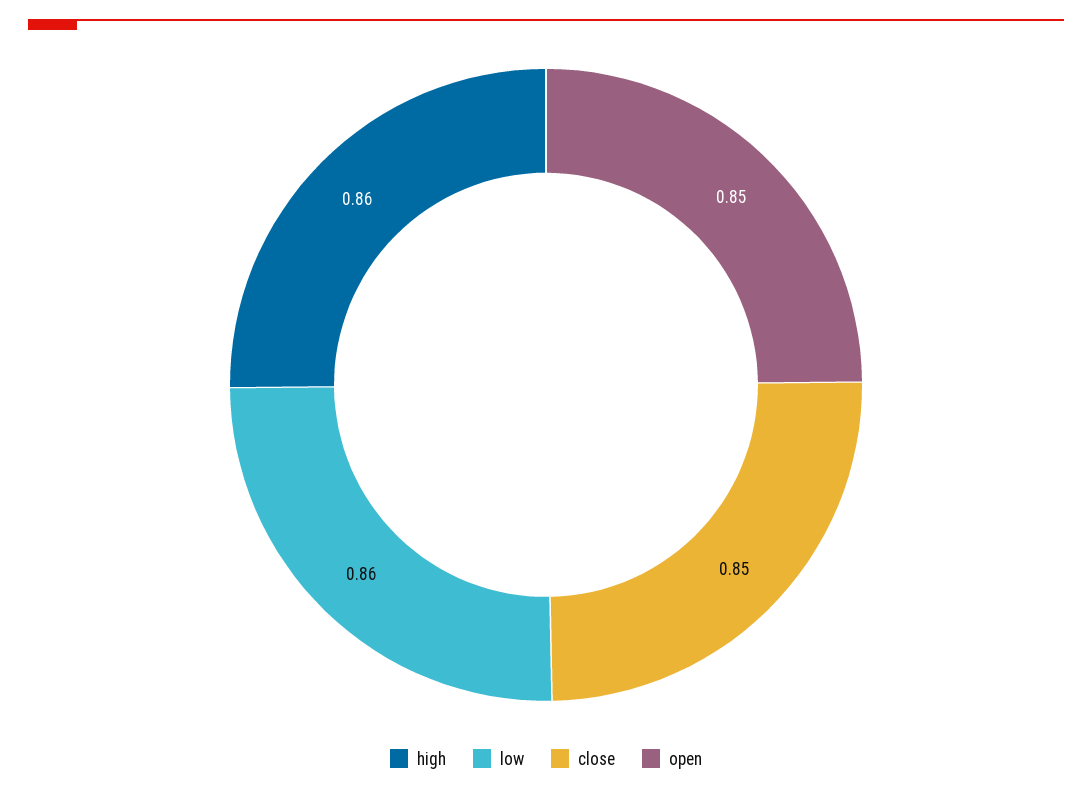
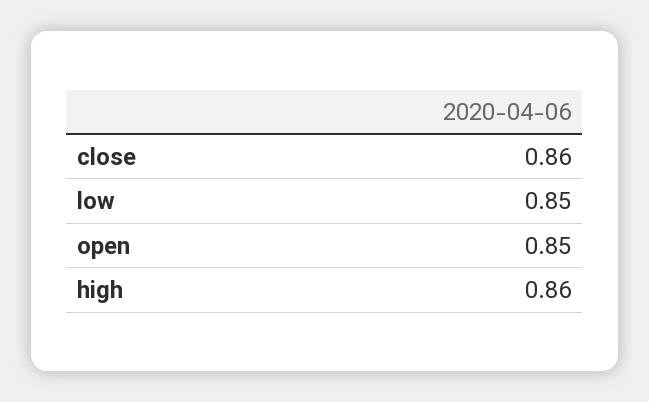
  {
    "high": 0.86,
-   "low": 0.86,
+   "low": 0.85,
-   "close": 0.85,
+   "close": 0.86,
    "open": 0.85
  }

